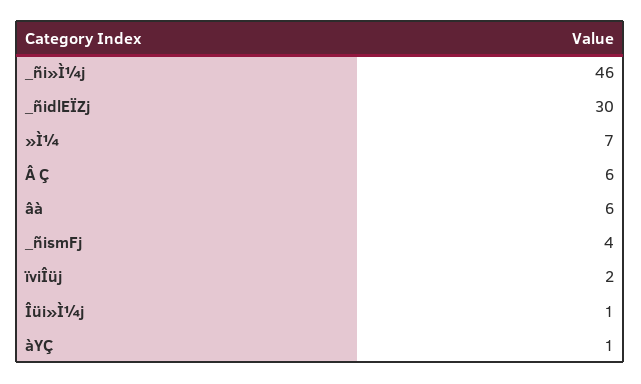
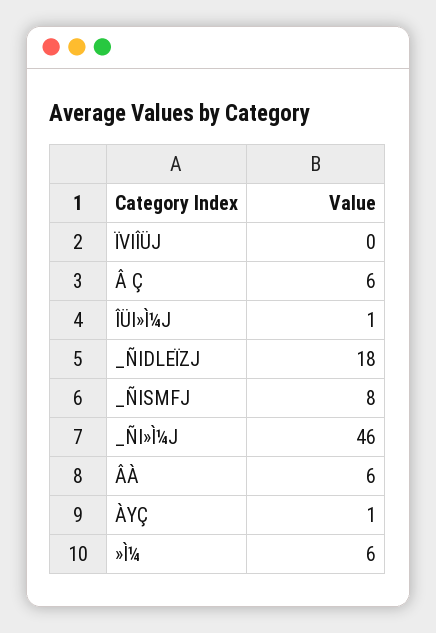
  {
    "_ñi»Ì¼j": 46,
-   "_ñidlEÏZj": 30,
+   "_ñidlEÏZj": 18,
-   "»Ì¼": 7,
+   "»Ì¼": 6,
    "Â Ç": 6,
    "âà": 6,
-   "_ñismFj": 4,
+   "_ñismFj": 8,
-   "ïviÎüj": 2,
+   "ïviÎüj": 0,
    "Îüi»Ì¼j": 1,
    "àYÇ": 1
  }

